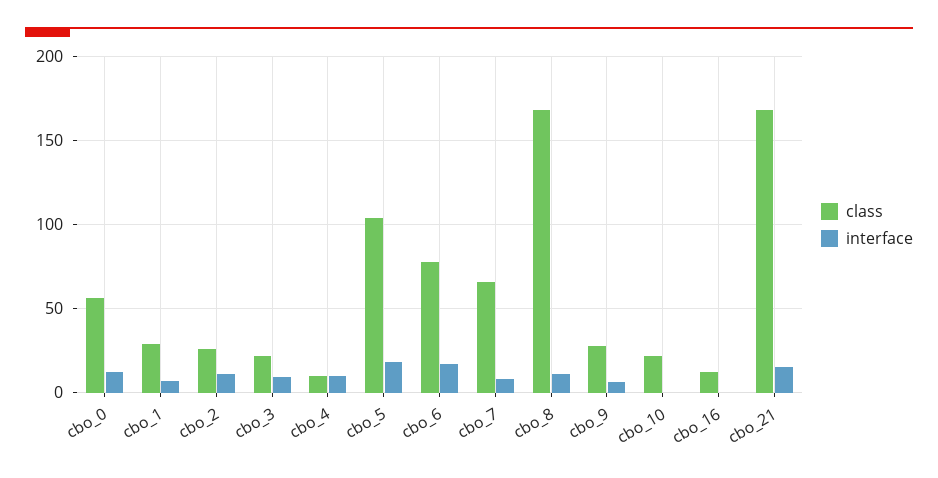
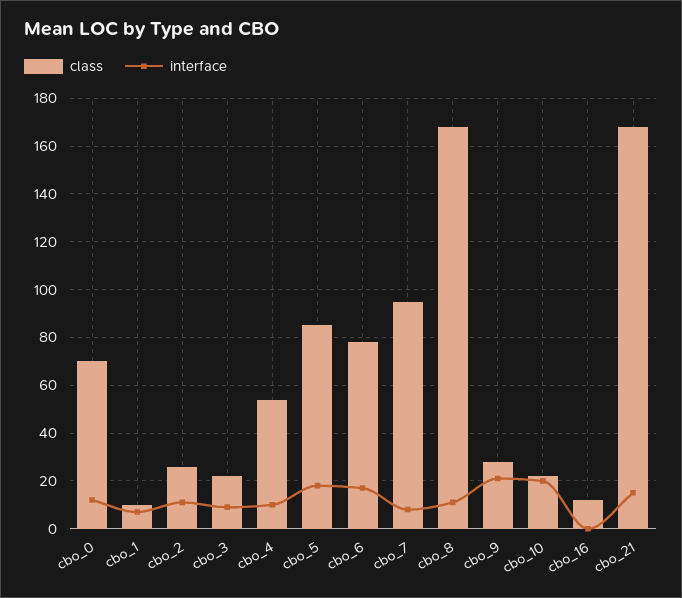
  {
    "class": {
-     "cbo_0": 55,
+     "cbo_0": 70,
-     "cbo_1": 30,
+     "cbo_1": 10,
      "cbo_2": 25,
      "cbo_3": 20,
-     "cbo_4": 10,
+     "cbo_4": 55,
-     "cbo_5": 105,
+     "cbo_5": 85,
      "cbo_6": 80,
-     "cbo_7": 65,
+     "cbo_7": 95,
      "cbo_8": 170,
      "cbo_9": 30,
      "cbo_10": 20,
      "cbo_16": 10,
      "cbo_21": 170
    },
    "interface": {
      "cbo_0": 10,
      "cbo_1": 5,
      "cbo_2": 10,
      "cbo_3": 10,
      "cbo_4": 10,
      "cbo_5": 20,
      "cbo_6": 15,
      "cbo_7": 10,
      "cbo_8": 10,
-     "cbo_9": 5,
+     "cbo_9": 20,
-     "cbo_10": 0,
+     "cbo_10": 20,
      "cbo_16": 0,
      "cbo_21": 15
    }
  }

